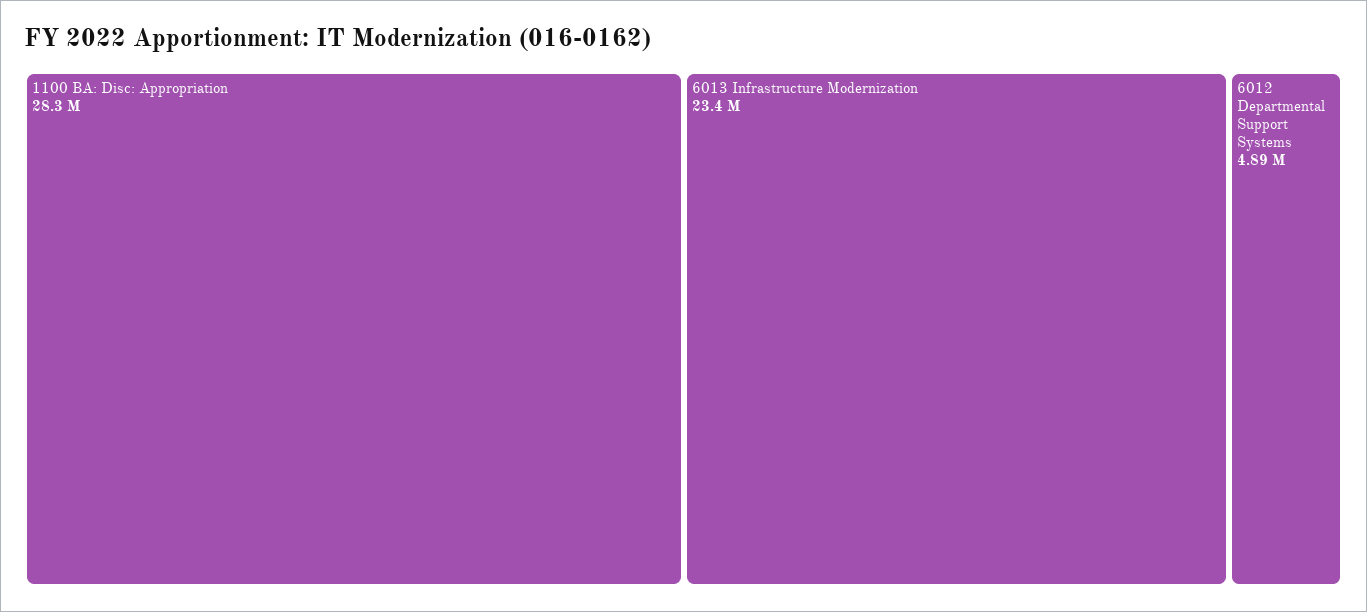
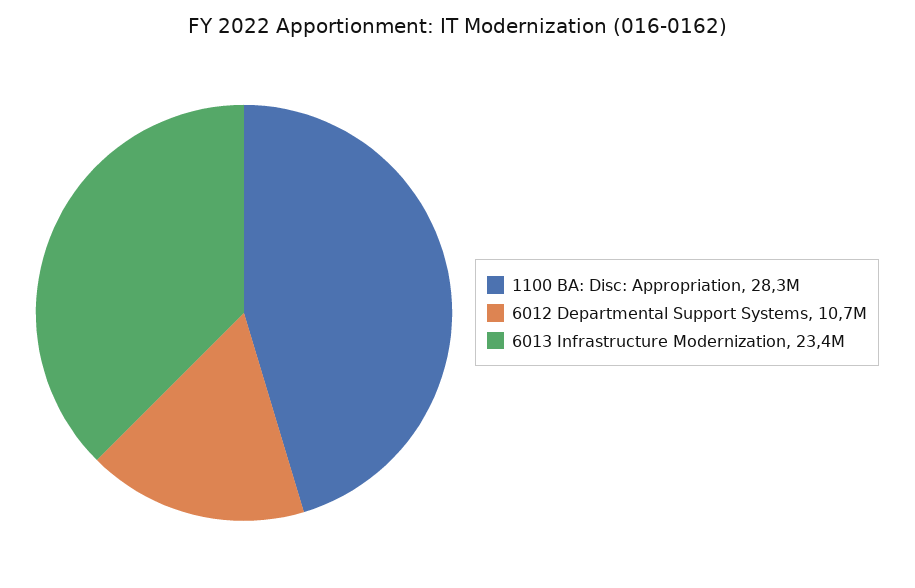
  {
    "1100 BA: Disc: Appropriation": 28300000,
    "6013 Infrastructure Modernization": 23400000,
-   "6012 Departmental Support Systems": 4890000
+   "6012 Departmental Support Systems": 10700000
  }

